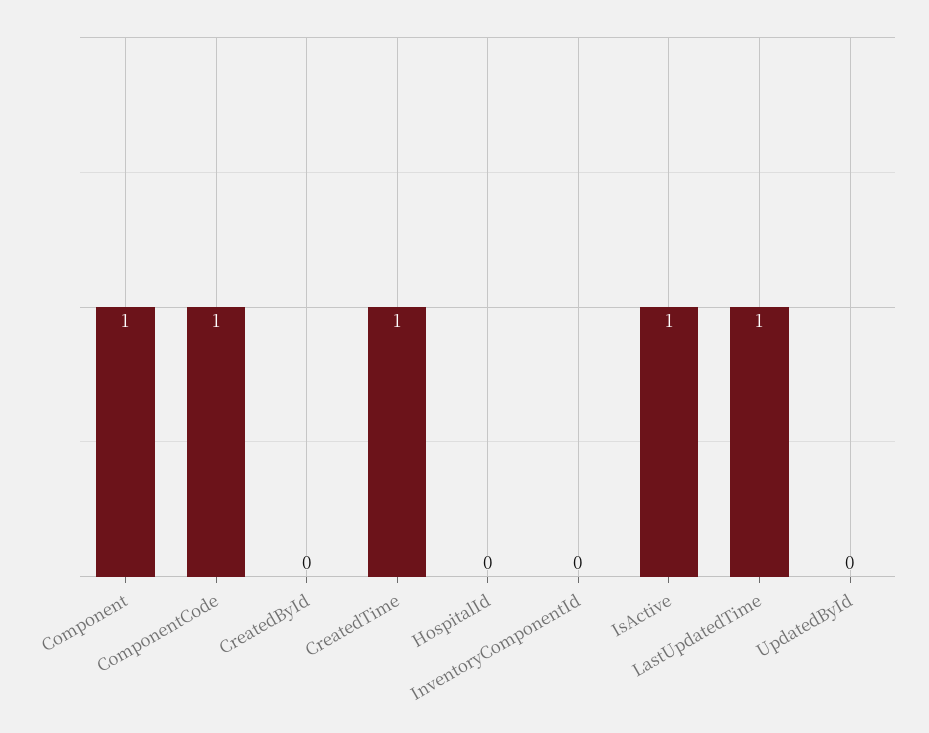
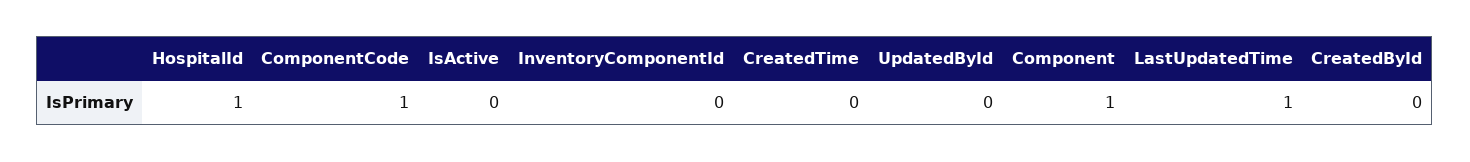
  {
    "Component": 1,
    "ComponentCode": 1,
    "CreatedById": 0,
-   "CreatedTime": 1,
+   "CreatedTime": 0,
-   "HospitalId": 0,
+   "HospitalId": 1,
    "InventoryComponentId": 0,
-   "IsActive": 1,
+   "IsActive": 0,
    "LastUpdatedTime": 1,
    "UpdatedById": 0
  }

